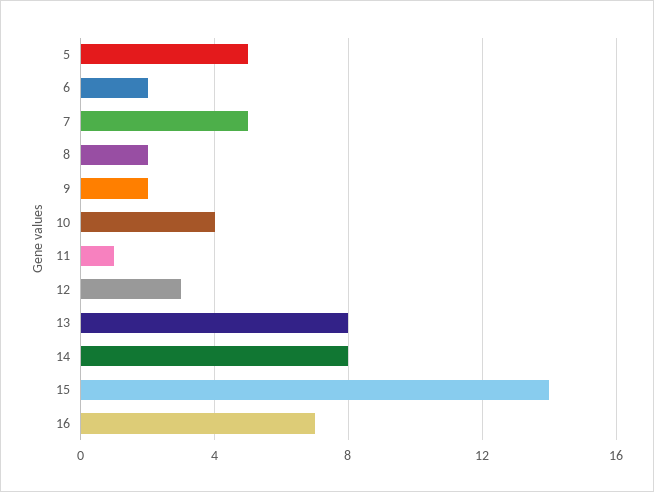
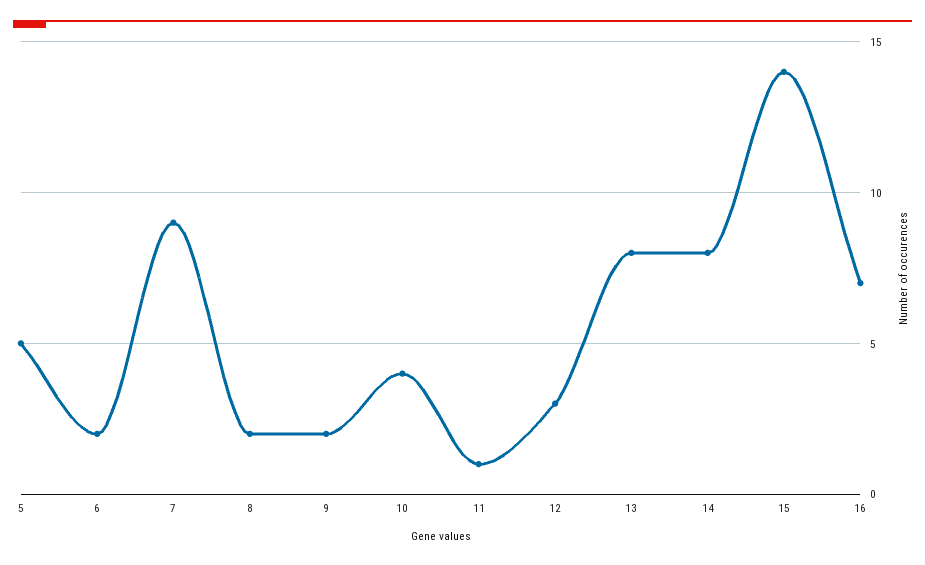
  {
    "5": 5,
    "6": 2,
-   "7": 5,
+   "7": 9,
    "8": 2,
    "9": 2,
    "10": 4,
    "11": 1,
    "12": 3,
    "13": 8,
    "14": 8,
    "15": 14,
    "16": 7
  }

